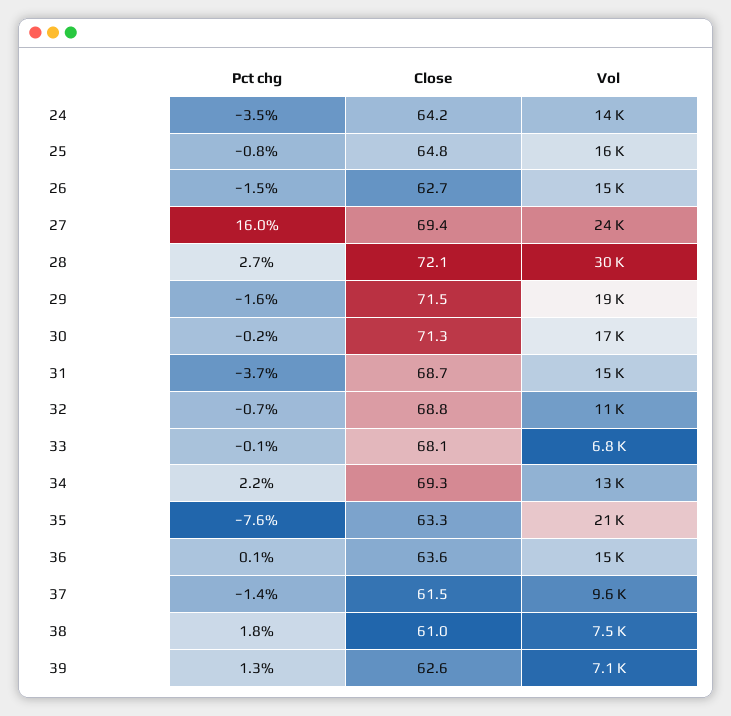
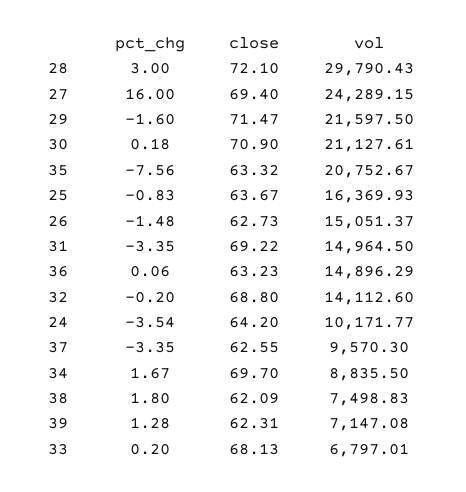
  {
    "Pct chg": {
      "24": -3.54,
      "25": -0.83,
      "26": -1.48,
      "27": 16,
-     "28": 2.7,
+     "28": 3,
      "29": -1.6,
-     "30": -0.2,
+     "30": 0.18,
-     "31": -3.7,
+     "31": -3.35,
-     "32": -0.7,
+     "32": -0.2,
-     "33": -0.1,
+     "33": 0.2,
-     "34": 2.2,
+     "34": 1.67,
      "35": -7.56,
      "36": 0.06,
-     "37": -1.4,
+     "37": -3.35,
      "38": 1.8,
      "39": 1.28
    },
    "Close": {
      "24": 64.2,
-     "25": 64.8,
+     "25": 63.67,
      "26": 62.73,
      "27": 69.4,
      "28": 72.1,
      "29": 71.47,
-     "30": 71.3,
+     "30": 70.9,
-     "31": 68.7,
+     "31": 69.22,
      "32": 68.8,
      "33": 68.13,
-     "34": 69.3,
+     "34": 69.7,
      "35": 63.32,
-     "36": 63.6,
+     "36": 63.23,
-     "37": 61.5,
+     "37": 62.55,
-     "38": 61,
+     "38": 62.09,
-     "39": 62.6
+     "39": 62.31
    },
    "Vol": {
-     "24": 14000,
+     "24": 10171.77,
      "25": 16369.93,
      "26": 15051.37,
      "27": 24289.15,
      "28": 29790.43,
-     "29": 19000,
+     "29": 21597.5,
-     "30": 17000,
+     "30": 21127.61,
      "31": 14964.5,
-     "32": 11000,
+     "32": 14112.6,
      "33": 6797.01,
-     "34": 13000,
+     "34": 8835.5,
      "35": 20752.67,
      "36": 14896.29,
      "37": 9570.3,
      "38": 7498.83,
      "39": 7147.08
    }
  }

